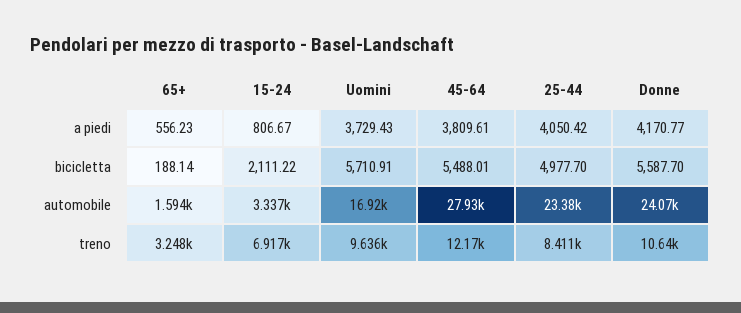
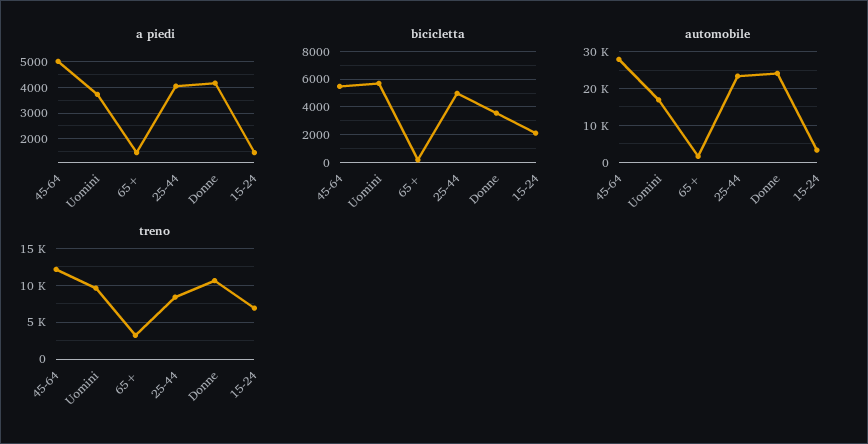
  {
    "a piedi": {
-     "65+": 556.23,
+     "65+": 1500,
-     "15-24": 806.67,
+     "15-24": 1500,
      "Uomini": 3729.43,
-     "45-64": 3809.61,
+     "45-64": 5000,
      "25-44": 4050.42,
      "Donne": 4170.77
    },
    "bicicletta": {
      "65+": 188.14,
      "15-24": 2111.22,
      "Uomini": 5710.91,
      "45-64": 5488.01,
      "25-44": 4977.7,
-     "Donne": 5587.7
+     "Donne": 3500
    },
    "automobile": {
      "65+": 1594,
      "15-24": 3337,
      "Uomini": 16920,
      "45-64": 27930,
      "25-44": 23380,
      "Donne": 24070
    },
    "treno": {
      "65+": 3248,
      "15-24": 6917,
      "Uomini": 9636,
      "45-64": 12170,
      "25-44": 8411,
      "Donne": 10640
    }
  }

